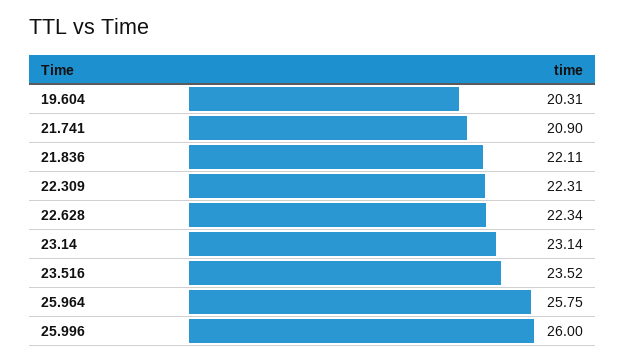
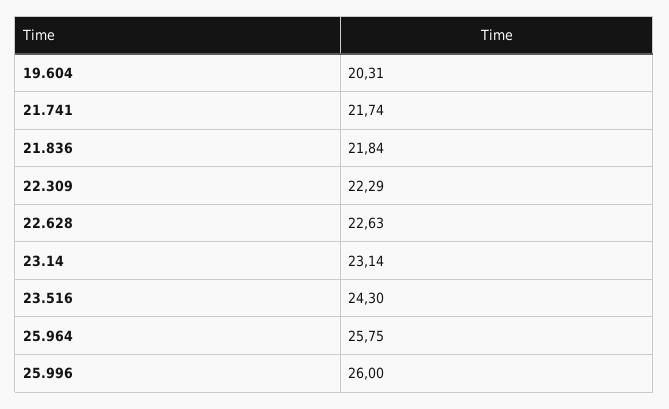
  {
    "19.604": 20.31,
-   "21.741": 20.9,
+   "21.741": 21.74,
-   "21.836": 22.11,
+   "21.836": 21.84,
-   "22.309": 22.31,
+   "22.309": 22.29,
-   "22.628": 22.34,
+   "22.628": 22.63,
    "23.14": 23.14,
-   "23.516": 23.52,
+   "23.516": 24.3,
    "25.964": 25.75,
    "25.996": 26
  }

